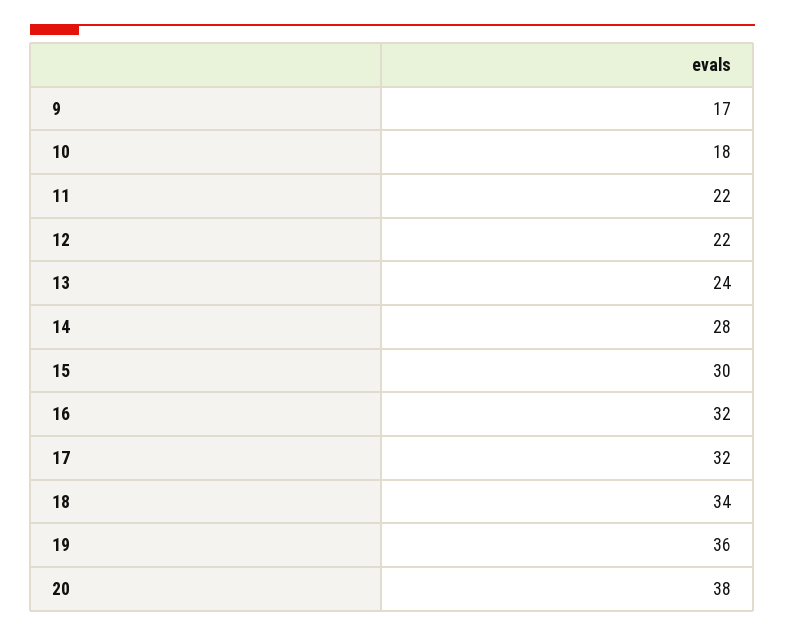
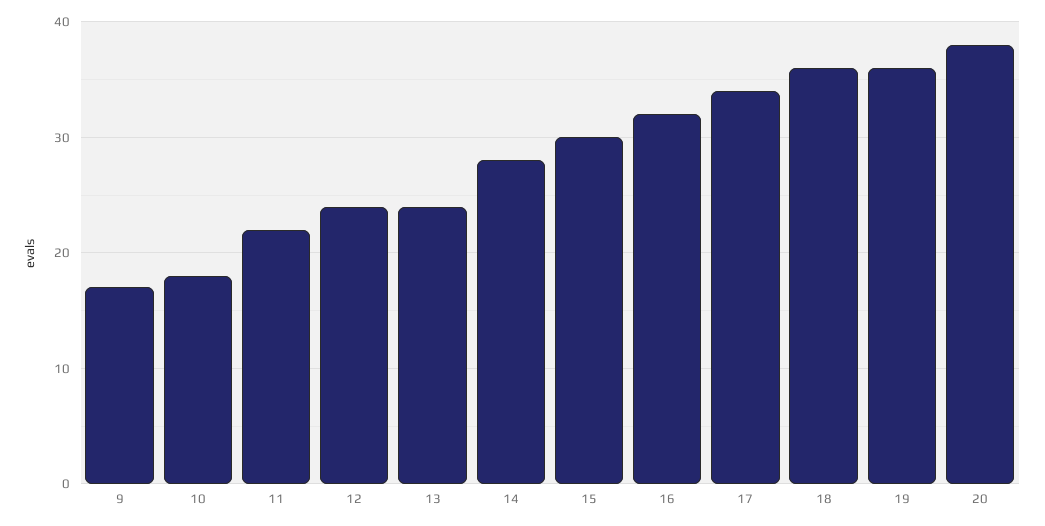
  {
    "9": 17,
    "10": 18,
    "11": 22,
-   "12": 22,
+   "12": 24,
    "13": 24,
    "14": 28,
    "15": 30,
    "16": 32,
-   "17": 32,
+   "17": 34,
-   "18": 34,
+   "18": 36,
    "19": 36,
    "20": 38
  }

